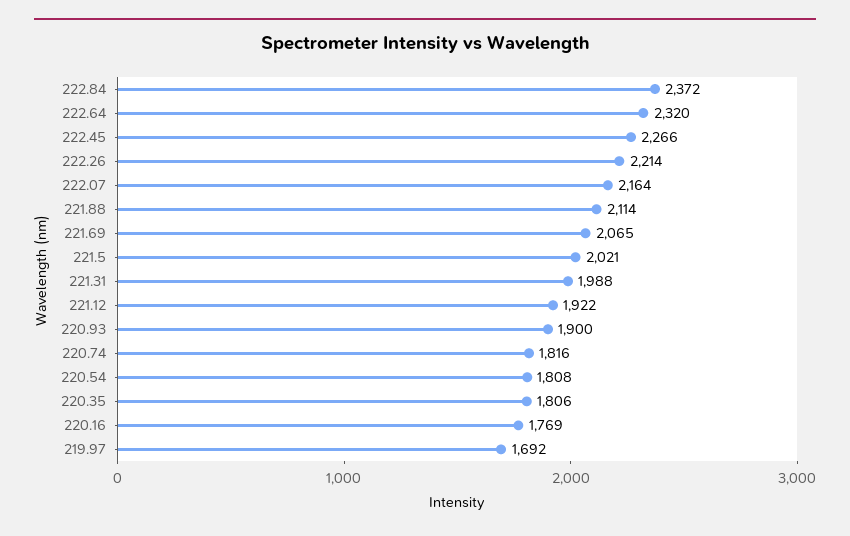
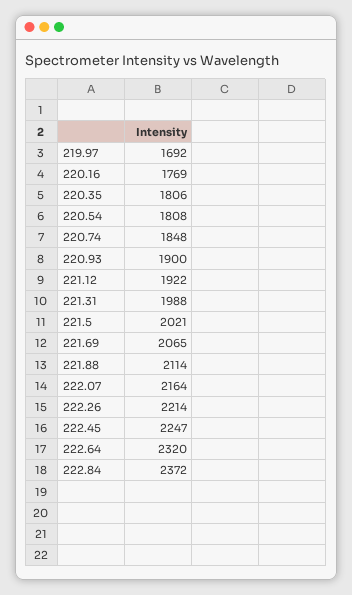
  {
    "222.84": 2372,
    "222.64": 2320,
-   "222.45": 2266,
+   "222.45": 2247,
    "222.26": 2214,
    "222.07": 2164,
    "221.88": 2114,
    "221.69": 2065,
    "221.5": 2021,
    "221.31": 1988,
    "221.12": 1922,
    "220.93": 1900,
-   "220.74": 1816,
+   "220.74": 1848,
    "220.54": 1808,
    "220.35": 1806,
    "220.16": 1769,
    "219.97": 1692
  }

